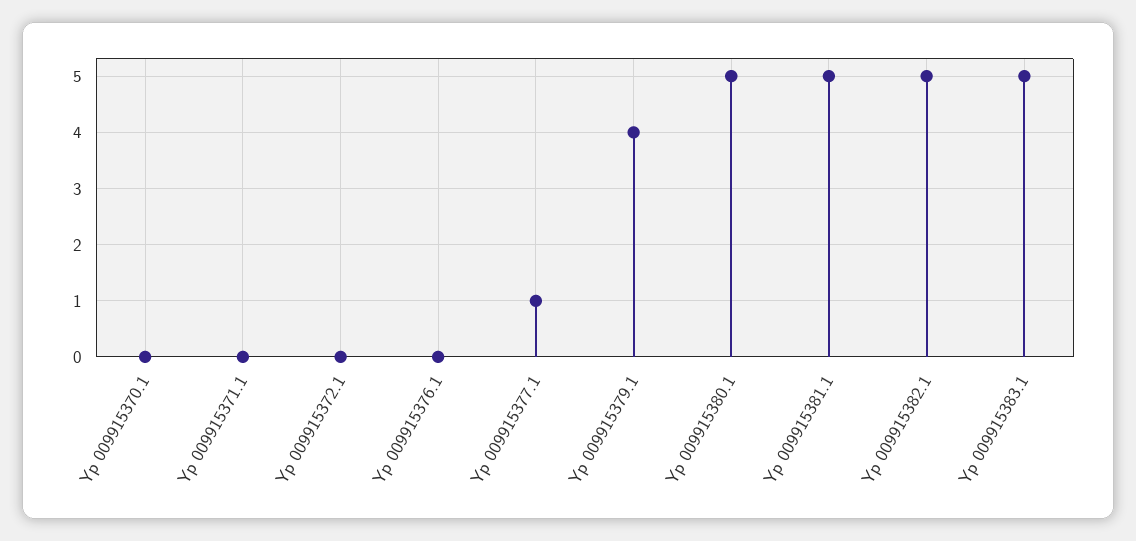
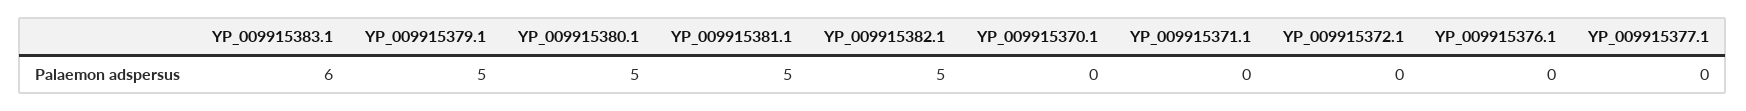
  {
    "Yp 009915370.1": 0,
    "Yp 009915371.1": 0,
    "Yp 009915372.1": 0,
    "Yp 009915376.1": 0,
-   "Yp 009915377.1": 1,
+   "Yp 009915377.1": 0,
-   "Yp 009915379.1": 4,
+   "Yp 009915379.1": 5,
    "Yp 009915380.1": 5,
    "Yp 009915381.1": 5,
    "Yp 009915382.1": 5,
-   "Yp 009915383.1": 5
+   "Yp 009915383.1": 6
  }

